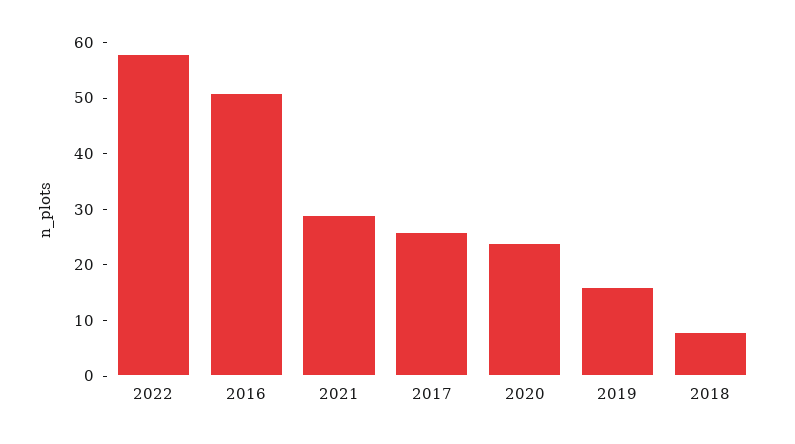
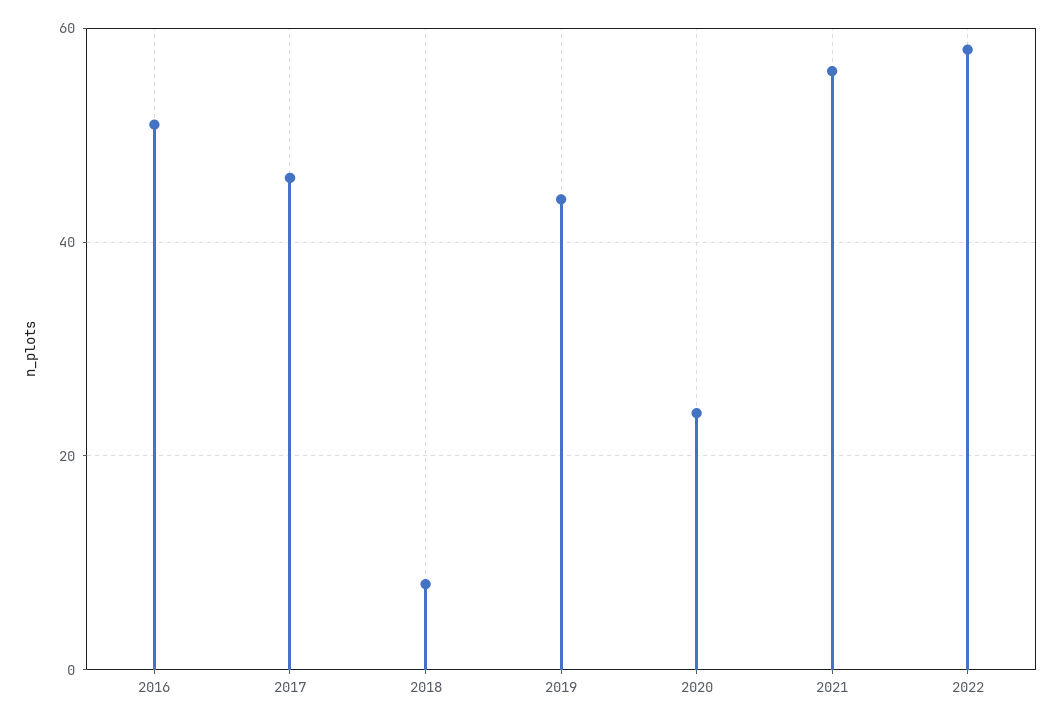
  {
    "2022": 60,
    "2016": 50,
-   "2021": 30,
+   "2021": 55,
-   "2017": 25,
+   "2017": 45,
    "2020": 25,
-   "2019": 15,
+   "2019": 45,
    "2018": 10
  }

